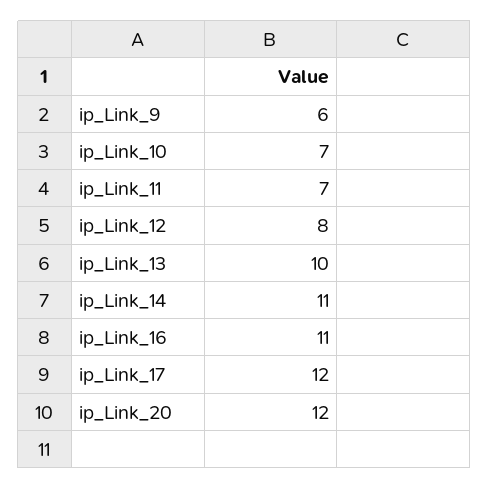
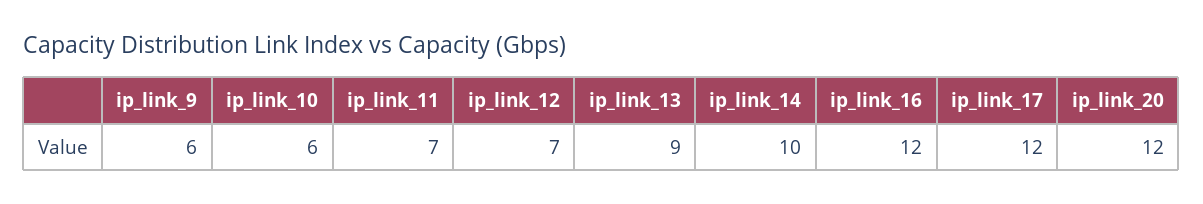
  {
    "ip_Link_9": 6,
-   "ip_Link_10": 7,
+   "ip_Link_10": 6,
    "ip_Link_11": 7,
-   "ip_Link_12": 8,
+   "ip_Link_12": 7,
-   "ip_Link_13": 10,
+   "ip_Link_13": 9,
-   "ip_Link_14": 11,
+   "ip_Link_14": 10,
-   "ip_Link_16": 11,
+   "ip_Link_16": 12,
    "ip_Link_17": 12,
    "ip_Link_20": 12
  }

